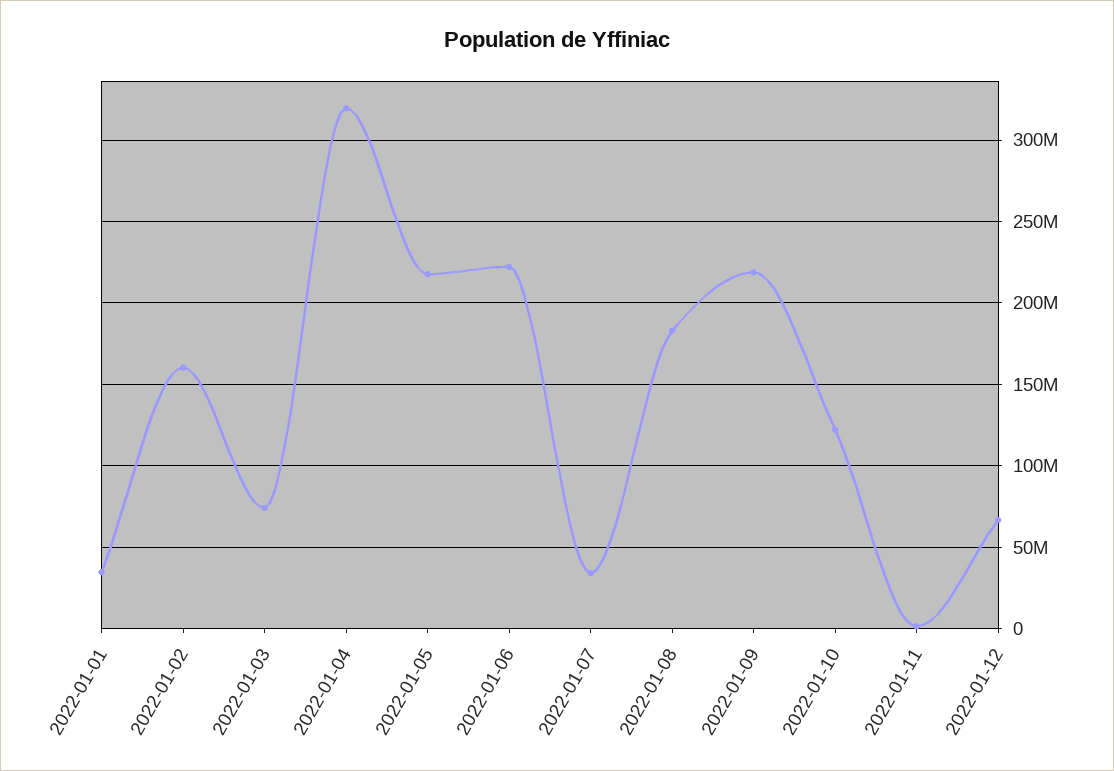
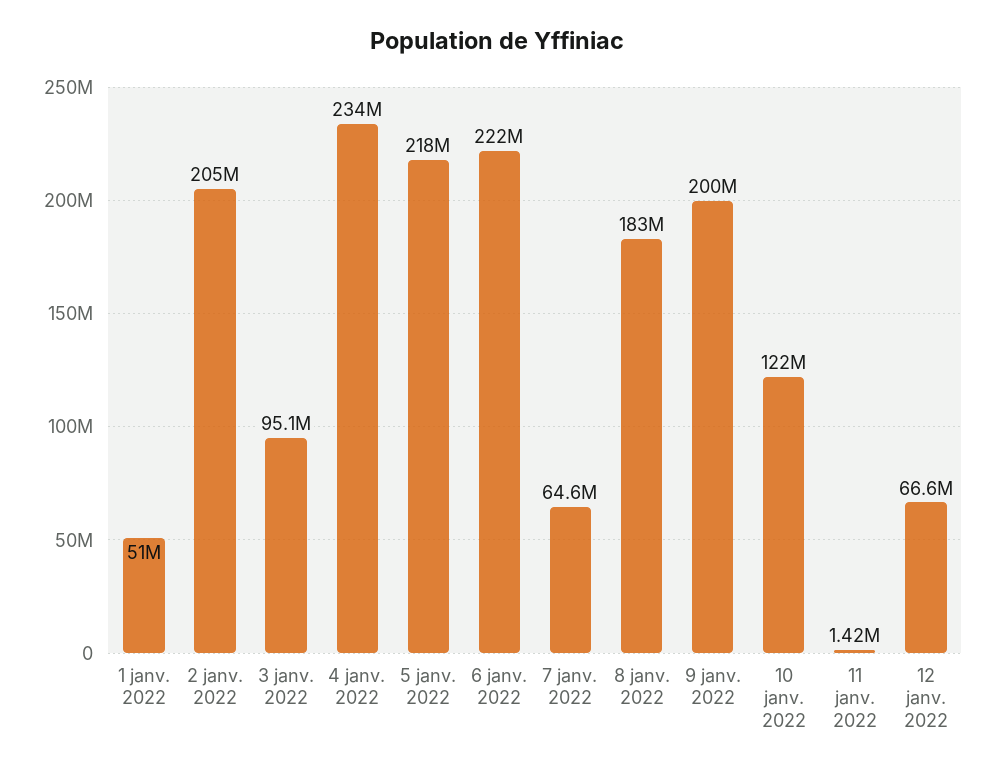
  {
-   "2022-01-01": 35000000,
+   "2022-01-01": 51000000,
-   "2022-01-02": 160000000,
+   "2022-01-02": 205000000,
-   "2022-01-03": 75000000,
+   "2022-01-03": 95100000,
-   "2022-01-04": 320000000,
+   "2022-01-04": 234000000,
    "2022-01-05": 218000000,
    "2022-01-06": 222000000,
-   "2022-01-07": 35000000,
+   "2022-01-07": 64600000,
    "2022-01-08": 183000000,
-   "2022-01-09": 220000000,
+   "2022-01-09": 200000000,
    "2022-01-10": 122000000,
    "2022-01-11": 1420000,
    "2022-01-12": 66600000
  }

